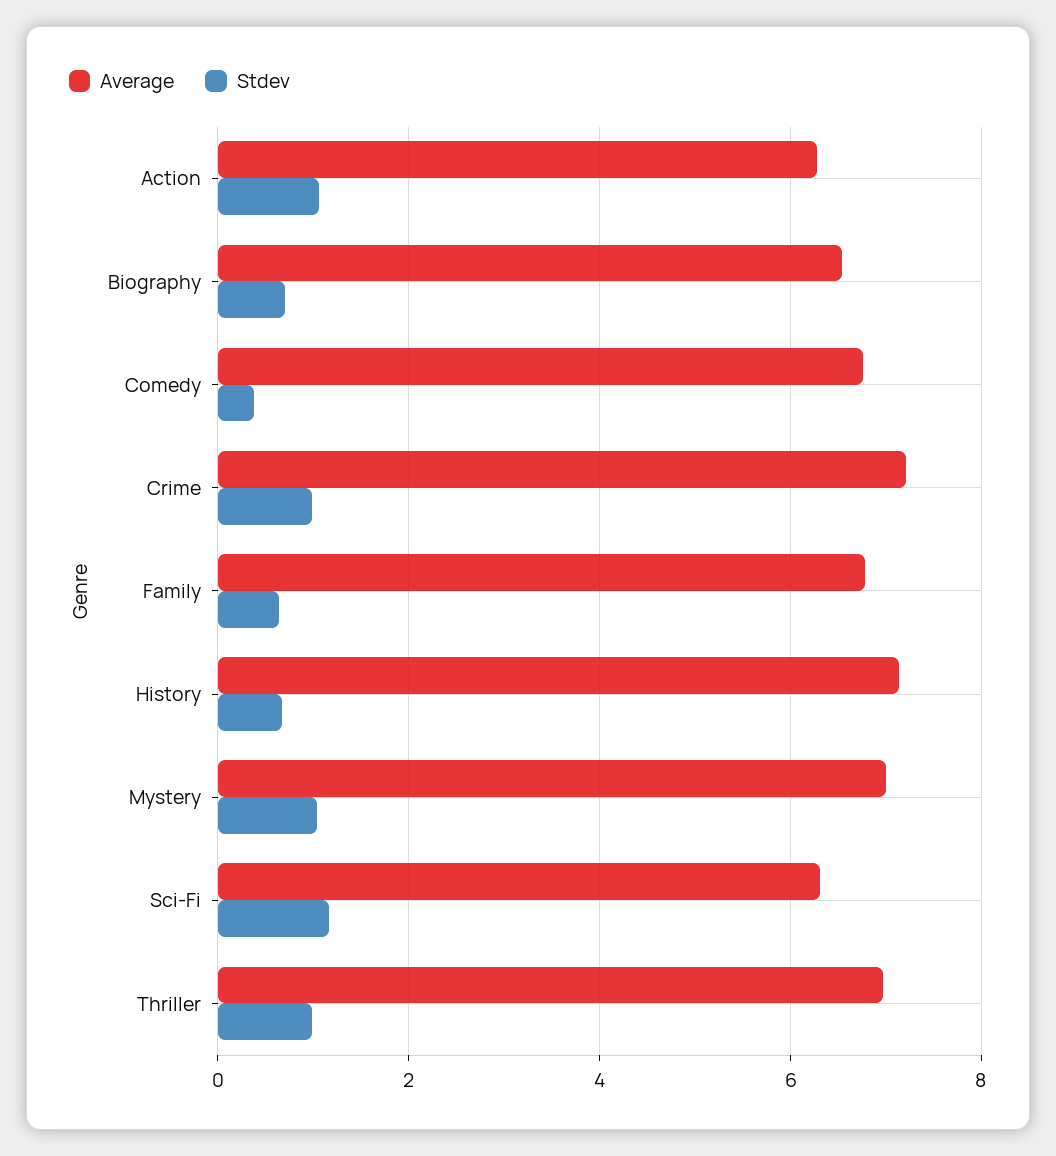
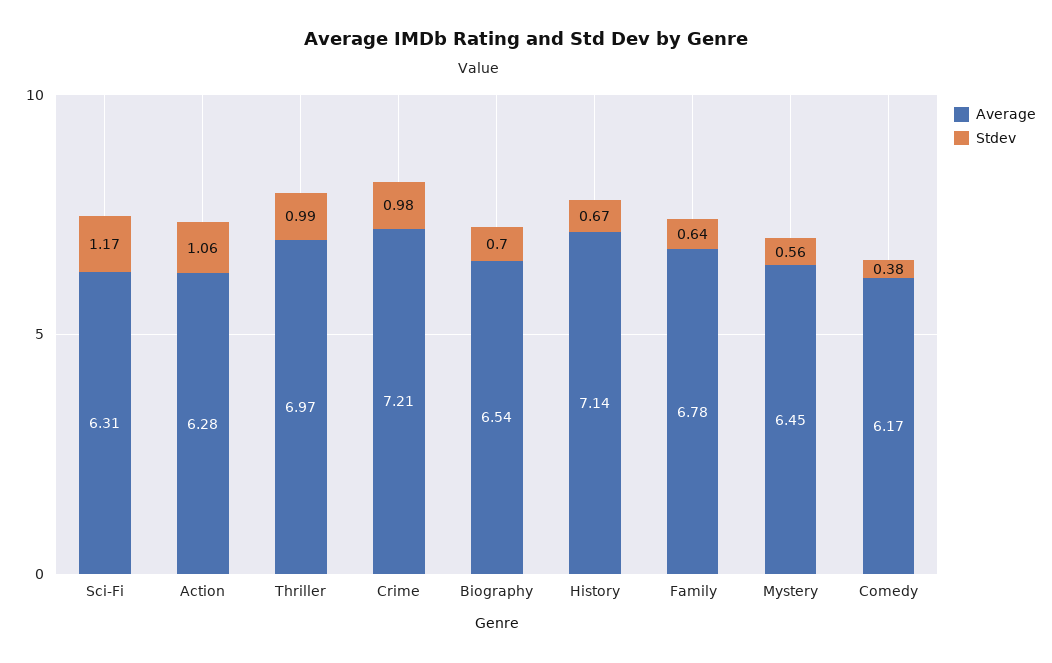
  {
    "Average": {
      "Action": 6.28,
      "Biography": 6.54,
-     "Comedy": 6.8,
+     "Comedy": 6.17,
      "Crime": 7.21,
      "Family": 6.78,
      "History": 7.14,
-     "Mystery": 7,
+     "Mystery": 6.45,
      "Sci-Fi": 6.31,
      "Thriller": 6.97
    },
    "Stdev": {
      "Action": 1.06,
      "Biography": 0.7,
      "Comedy": 0.38,
      "Crime": 0.98,
      "Family": 0.64,
      "History": 0.67,
-     "Mystery": 1,
+     "Mystery": 0.56,
      "Sci-Fi": 1.17,
      "Thriller": 0.99
    }
  }

